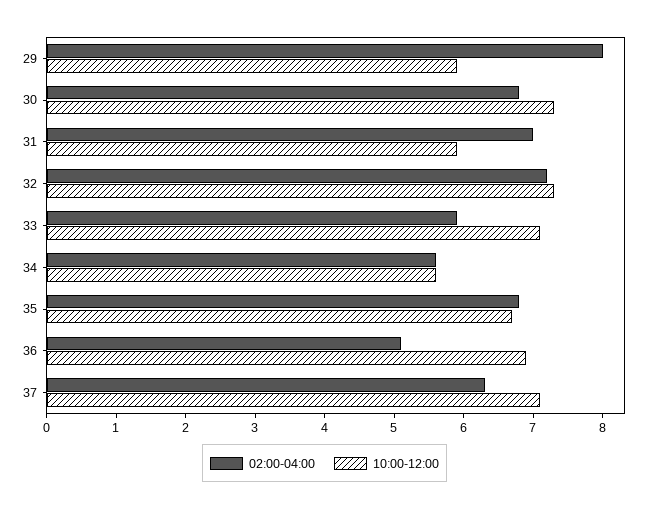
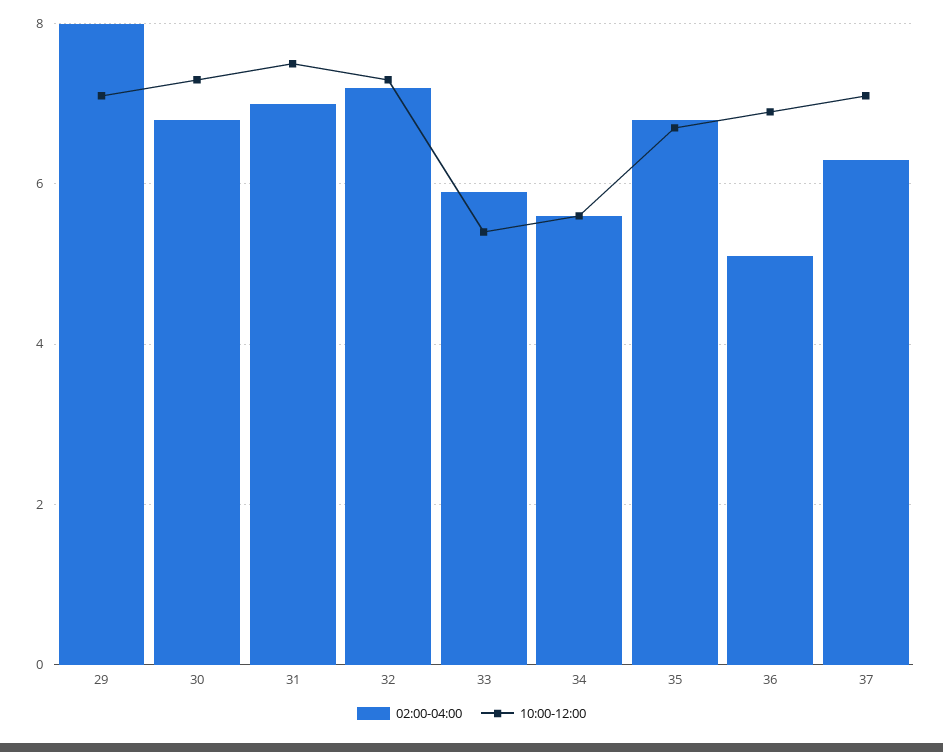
  {
    "02:00-04:00": {
      "29": 8,
      "30": 7,
      "31": 7,
      "32": 7,
      "33": 6,
      "34": 5.5,
      "35": 7,
      "36": 5,
      "37": 6.5
    },
    "10:00-12:00": {
-     "29": 6,
+     "29": 7,
      "30": 7.5,
-     "31": 6,
+     "31": 7.5,
      "32": 7.5,
-     "33": 7,
+     "33": 5.5,
      "34": 5.5,
      "35": 6.5,
      "36": 7,
      "37": 7
    }
  }

